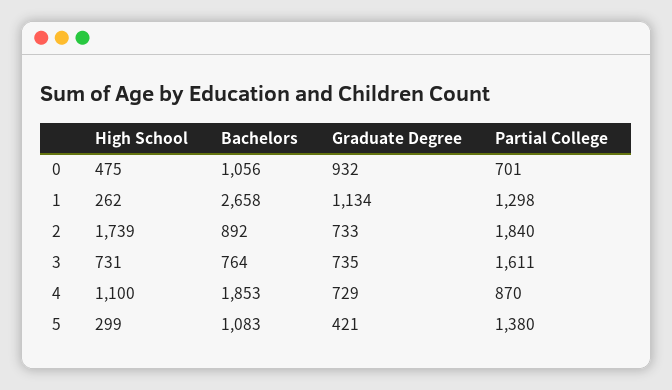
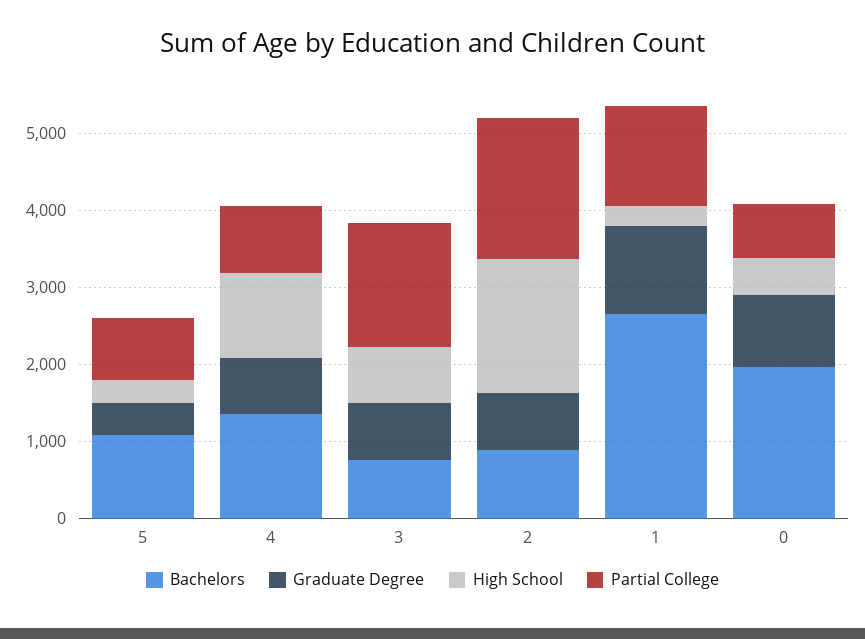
  {
    "High School": {
      "0": 475,
      "1": 262,
      "2": 1739,
      "3": 731,
      "4": 1100,
      "5": 299
    },
    "Bachelors": {
-     "0": 1056,
+     "0": 2000,
      "1": 2658,
      "2": 892,
      "3": 764,
-     "4": 1853,
+     "4": 1400,
      "5": 1083
    },
    "Graduate Degree": {
      "0": 932,
      "1": 1134,
      "2": 733,
      "3": 735,
      "4": 729,
      "5": 421
    },
    "Partial College": {
      "0": 701,
      "1": 1298,
      "2": 1840,
      "3": 1611,
      "4": 870,
-     "5": 1380
+     "5": 800
    }
  }

